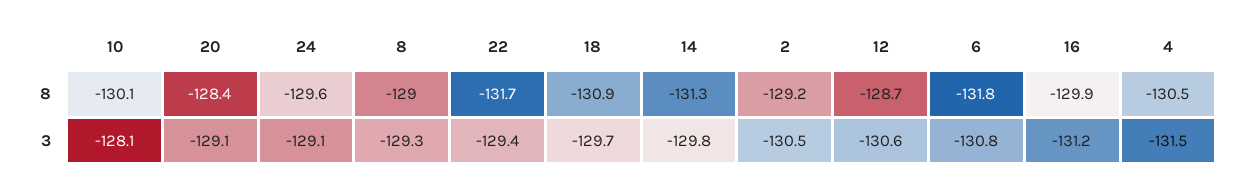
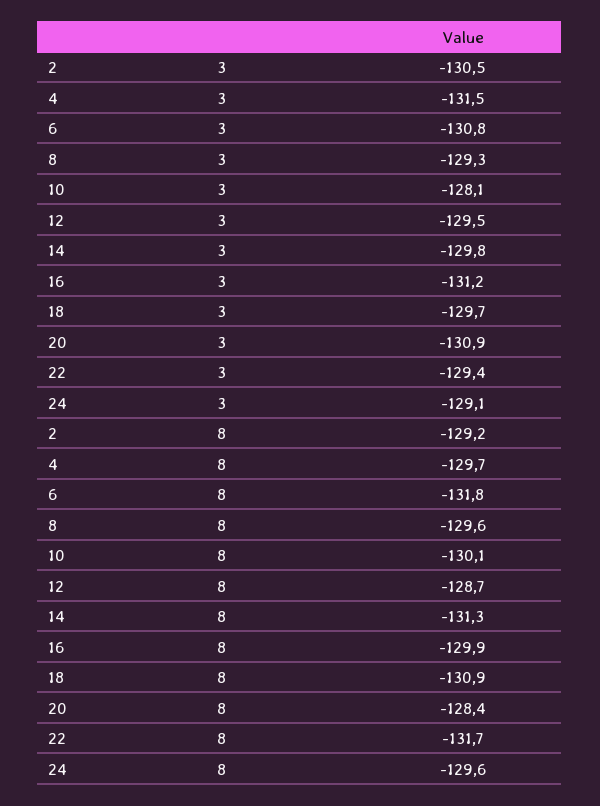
  {
    "10": {
      "8": -130.1,
      "3": -128.1
    },
    "20": {
      "8": -128.4,
-     "3": -129.1
+     "3": -130.9
    },
    "24": {
      "8": -129.6,
      "3": -129.1
    },
    "8": {
-     "8": -129,
+     "8": -129.6,
      "3": -129.3
    },
    "22": {
      "8": -131.7,
      "3": -129.4
    },
    "18": {
      "8": -130.9,
      "3": -129.7
    },
    "14": {
      "8": -131.3,
      "3": -129.8
    },
    "2": {
      "8": -129.2,
      "3": -130.5
    },
    "12": {
      "8": -128.7,
-     "3": -130.6
+     "3": -129.5
    },
    "6": {
      "8": -131.8,
      "3": -130.8
    },
    "16": {
      "8": -129.9,
      "3": -131.2
    },
    "4": {
-     "8": -130.5,
+     "8": -129.7,
      "3": -131.5
    }
  }

